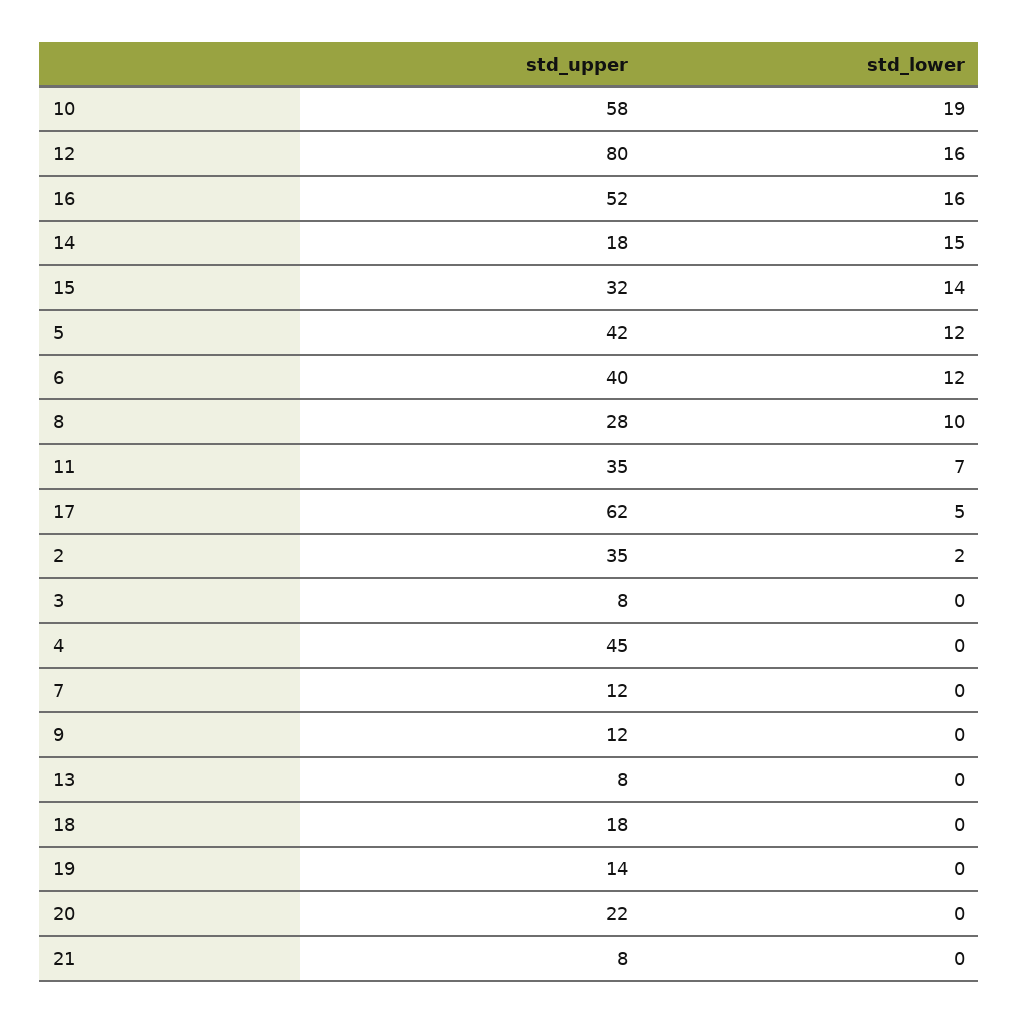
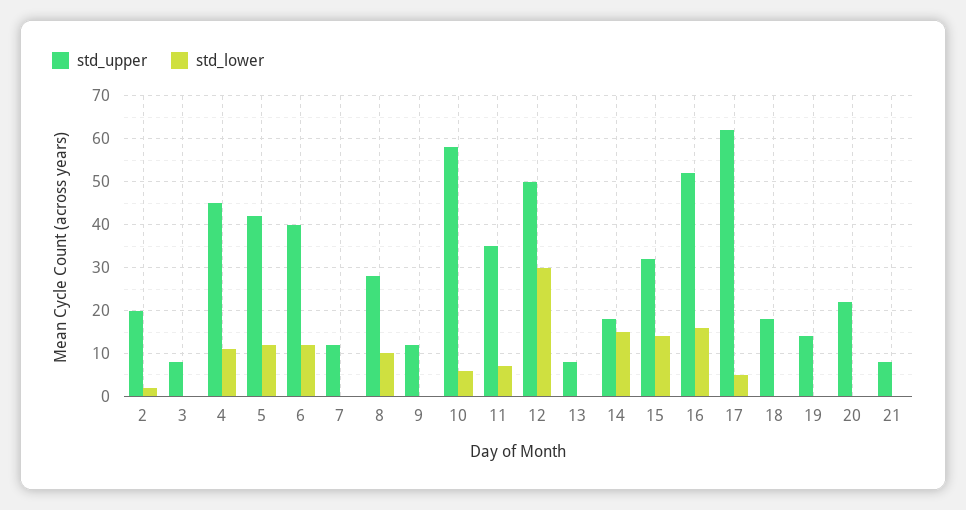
  {
    "std_upper": {
      "10": 58,
-     "12": 80,
+     "12": 50,
      "16": 52,
      "14": 18,
      "15": 32,
      "5": 42,
      "6": 40,
      "8": 28,
      "11": 35,
      "17": 62,
-     "2": 35,
+     "2": 20,
      "3": 8,
      "4": 45,
      "7": 12,
      "9": 12,
      "13": 8,
      "18": 18,
      "19": 14,
      "20": 22,
      "21": 8
    },
    "std_lower": {
-     "10": 19,
+     "10": 5,
-     "12": 16,
+     "12": 30,
      "16": 16,
      "14": 15,
      "15": 14,
      "5": 12,
      "6": 12,
      "8": 10,
      "11": 7,
      "17": 5,
      "2": 2,
      "3": 0,
-     "4": 0,
+     "4": 10,
      "7": 0,
      "9": 0,
      "13": 0,
      "18": 0,
      "19": 0,
      "20": 0,
      "21": 0
    }
  }

